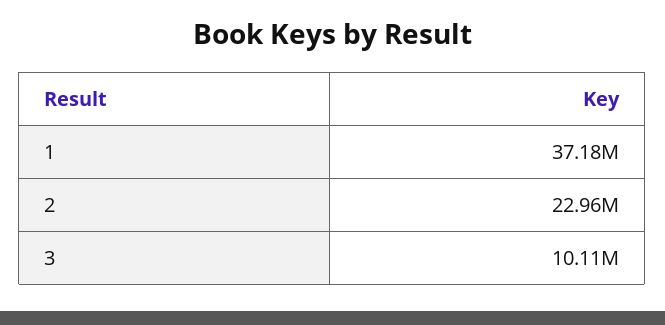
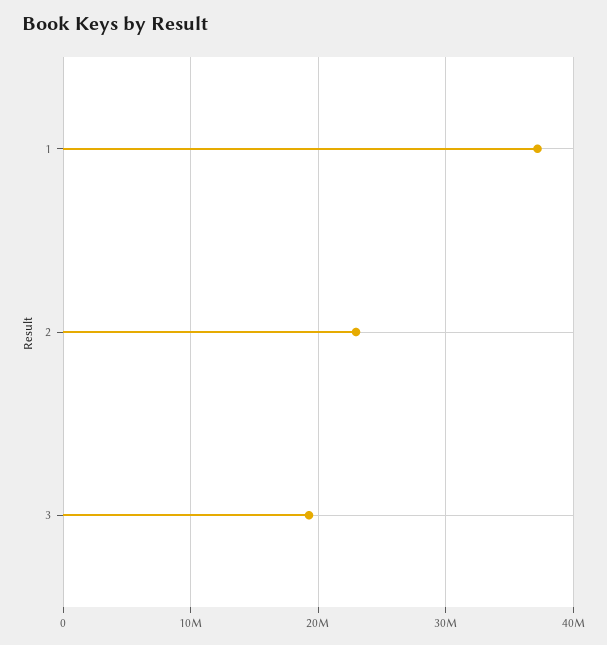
  {
    "1": 37180000,
    "2": 22960000,
-   "3": 10110000
+   "3": 19000000
  }

